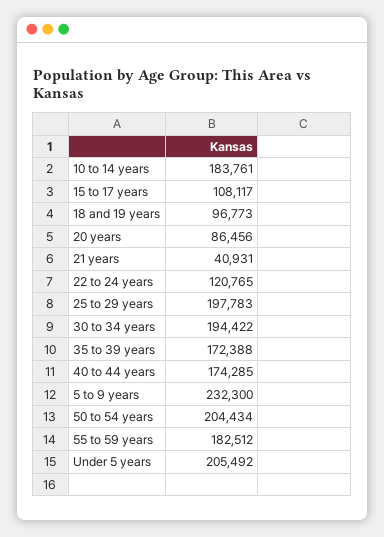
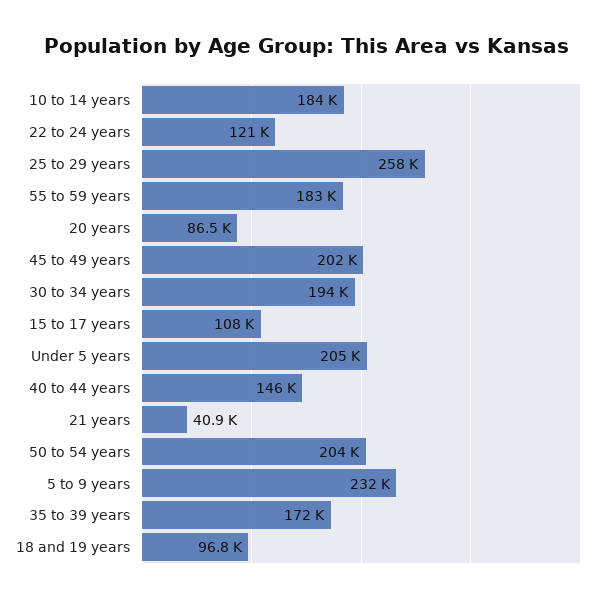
  {
    "10 to 14 years": 183761,
    "15 to 17 years": 108117,
    "18 and 19 years": 96773,
    "20 years": 86456,
    "21 years": 40931,
    "22 to 24 years": 120765,
-   "25 to 29 years": 197783,
+   "25 to 29 years": 258000,
    "30 to 34 years": 194422,
    "35 to 39 years": 172388,
-   "40 to 44 years": 174285,
+   "40 to 44 years": 146000,
    "5 to 9 years": 232300,
    "50 to 54 years": 204434,
    "55 to 59 years": 182512,
-   "Under 5 years": 205492
+   "Under 5 years": 205492,
+   "45 to 49 years": 202000
  }

